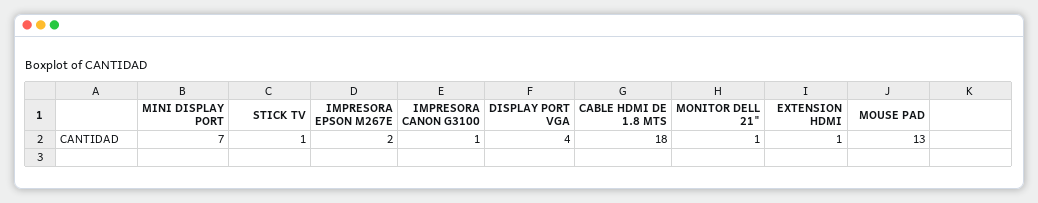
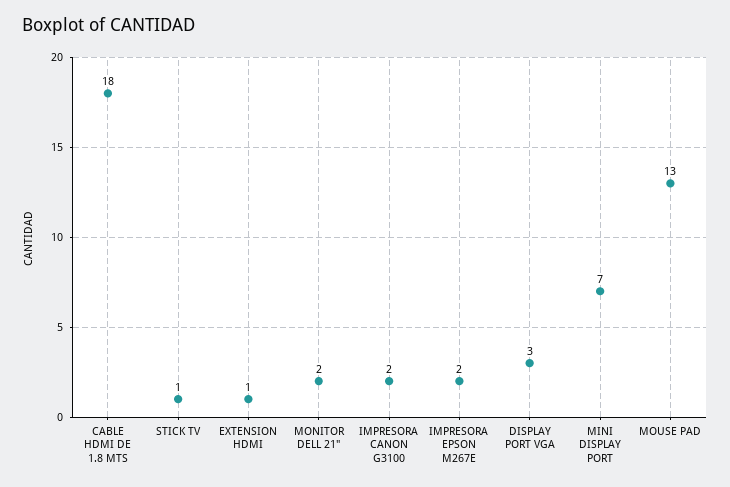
  {
    "MINI DISPLAY PORT": 7,
    "STICK TV": 1,
    "IMPRESORA EPSON M267E": 2,
-   "IMPRESORA CANON G3100": 1,
+   "IMPRESORA CANON G3100": 2,
-   "DISPLAY PORT VGA": 4,
+   "DISPLAY PORT VGA": 3,
    "CABLE HDMI DE 1.8 MTS": 18,
-   "MONITOR DELL 21\"": 1,
+   "MONITOR DELL 21\"": 2,
    "EXTENSION HDMI": 1,
    "MOUSE PAD": 13
  }

